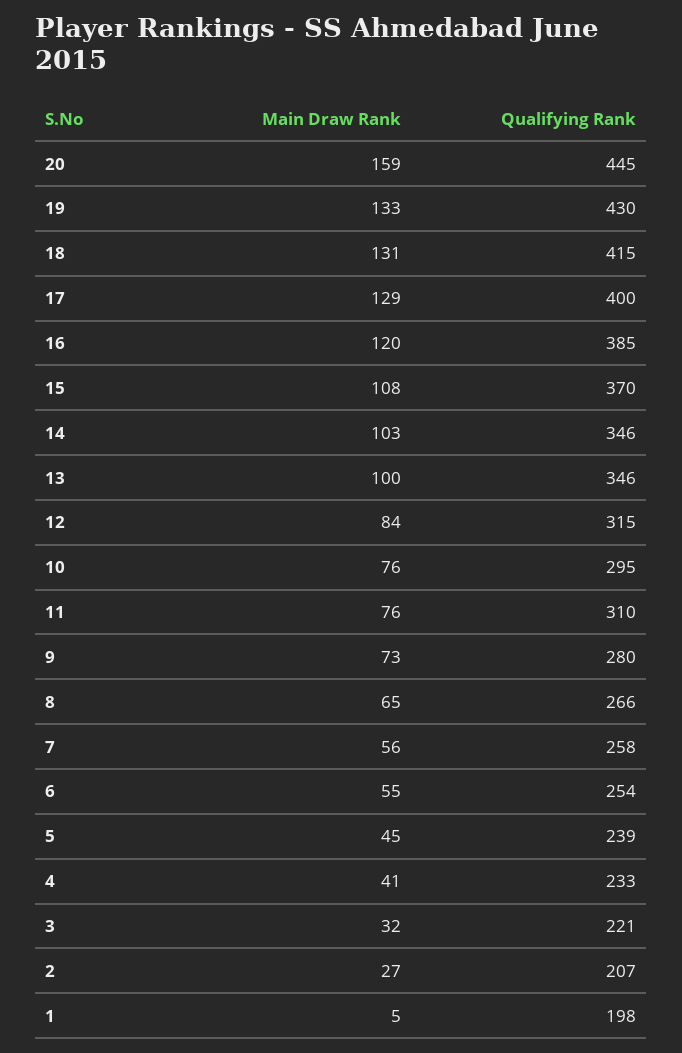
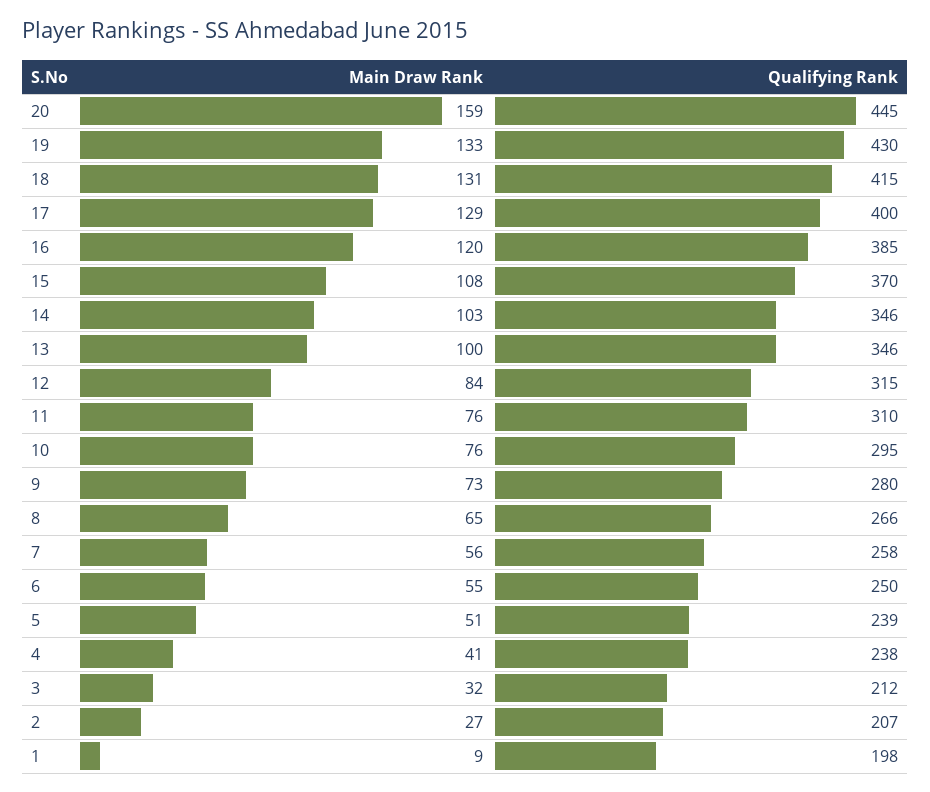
  {
    "Main Draw Rank": {
      "20": 159,
      "19": 133,
      "18": 131,
      "17": 129,
      "16": 120,
      "15": 108,
      "14": 103,
      "13": 100,
      "12": 84,
      "10": 76,
      "11": 76,
      "9": 73,
      "8": 65,
      "7": 56,
      "6": 55,
-     "5": 45,
+     "5": 51,
      "4": 41,
      "3": 32,
      "2": 27,
-     "1": 5
+     "1": 9
    },
    "Qualifying Rank": {
      "20": 445,
      "19": 430,
      "18": 415,
      "17": 400,
      "16": 385,
      "15": 370,
      "14": 346,
      "13": 346,
      "12": 315,
      "10": 295,
      "11": 310,
      "9": 280,
      "8": 266,
      "7": 258,
-     "6": 254,
+     "6": 250,
      "5": 239,
-     "4": 233,
+     "4": 238,
-     "3": 221,
+     "3": 212,
      "2": 207,
      "1": 198
    }
  }

